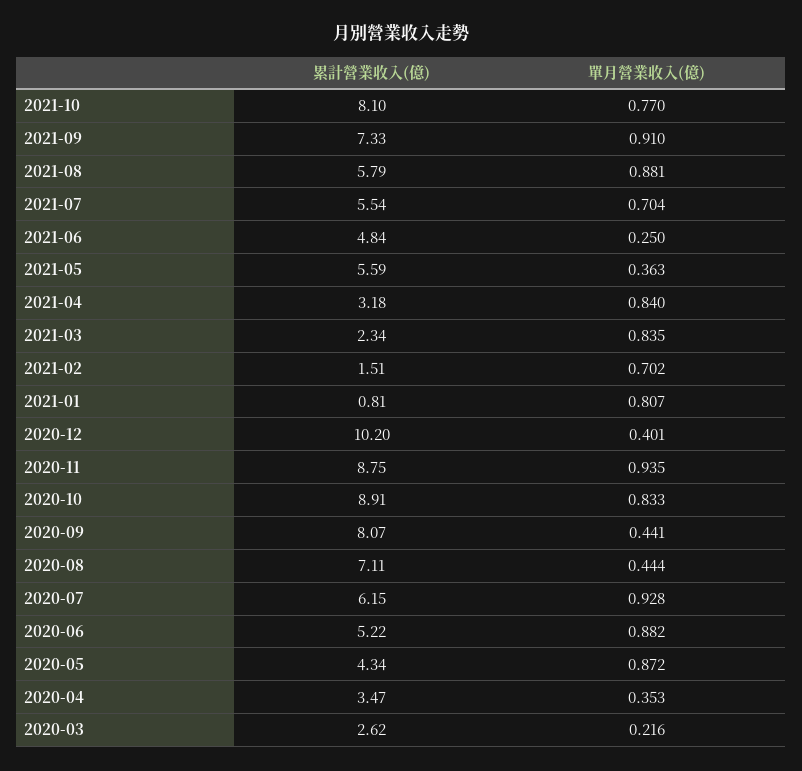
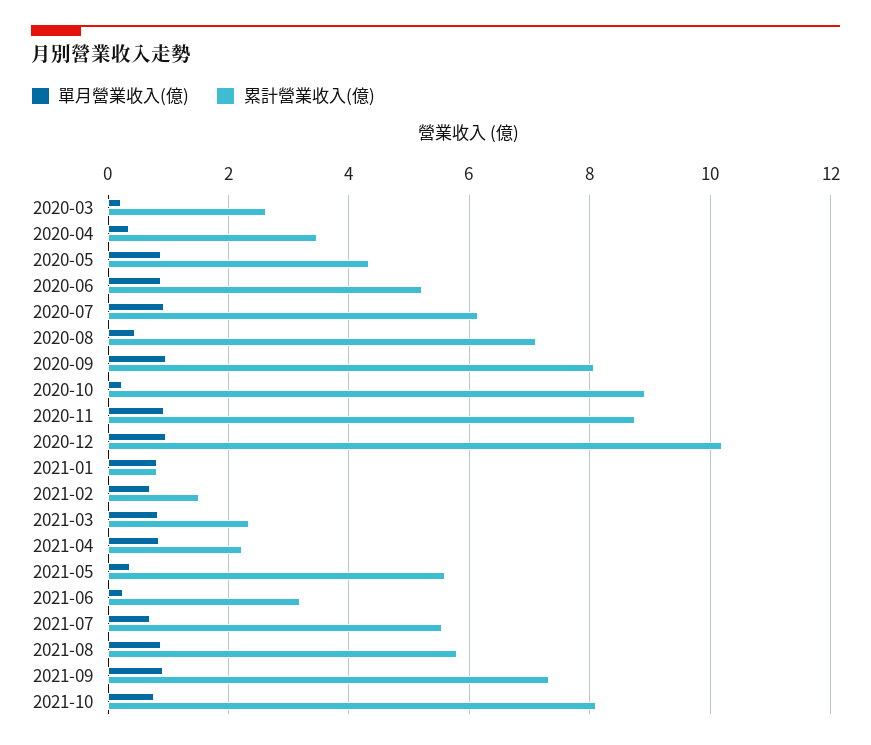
  {
    "累計營業收入(億)": {
      "2021-10": 8.1,
      "2021-09": 7.33,
      "2021-08": 5.79,
      "2021-07": 5.54,
-     "2021-06": 4.84,
+     "2021-06": 3.2,
      "2021-05": 5.59,
-     "2021-04": 3.18,
+     "2021-04": 2.2,
      "2021-03": 2.34,
      "2021-02": 1.51,
      "2021-01": 0.81,
      "2020-12": 10.2,
      "2020-11": 8.75,
      "2020-10": 8.91,
      "2020-09": 8.07,
      "2020-08": 7.11,
      "2020-07": 6.15,
      "2020-06": 5.22,
      "2020-05": 4.34,
      "2020-04": 3.47,
      "2020-03": 2.62
    },
    "單月營業收入(億)": {
      "2021-10": 0.77,
      "2021-09": 0.91,
      "2021-08": 0.881,
      "2021-07": 0.704,
      "2021-06": 0.25,
      "2021-05": 0.363,
      "2021-04": 0.84,
      "2021-03": 0.835,
      "2021-02": 0.702,
      "2021-01": 0.807,
-     "2020-12": 0.401,
+     "2020-12": 1,
      "2020-11": 0.935,
-     "2020-10": 0.833,
+     "2020-10": 0.2,
-     "2020-09": 0.441,
+     "2020-09": 1,
      "2020-08": 0.444,
      "2020-07": 0.928,
      "2020-06": 0.882,
      "2020-05": 0.872,
      "2020-04": 0.353,
      "2020-03": 0.216
    }
  }

